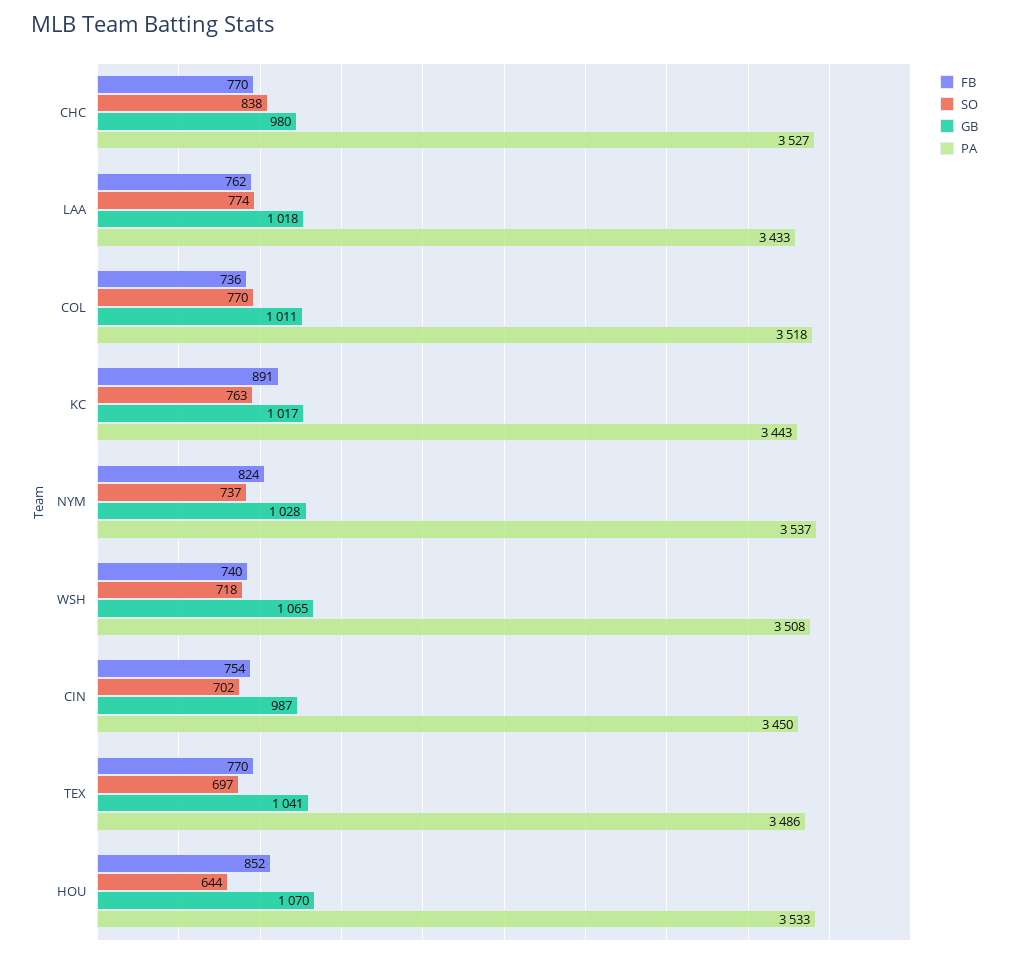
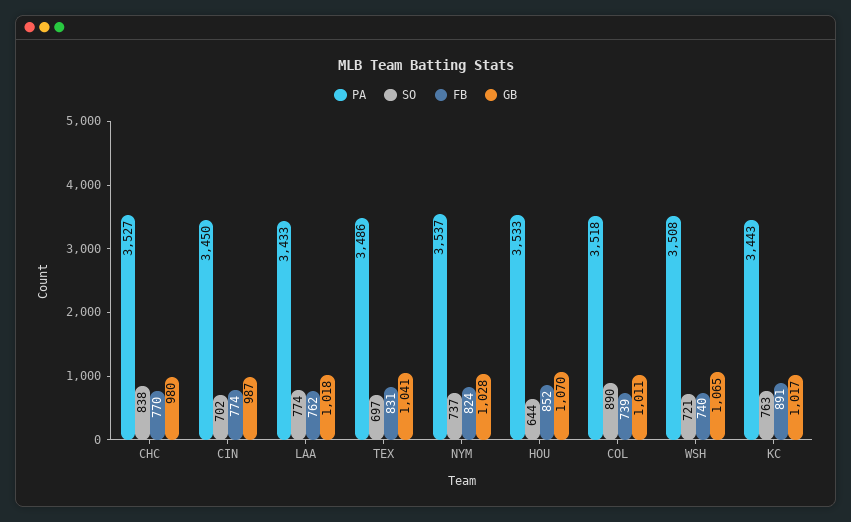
  {
    "FB": {
      "CHC": 770,
      "LAA": 762,
-     "COL": 736,
+     "COL": 739,
      "KC": 891,
      "NYM": 824,
      "WSH": 740,
-     "CIN": 754,
+     "CIN": 774,
-     "TEX": 770,
+     "TEX": 831,
      "HOU": 852
    },
    "SO": {
      "CHC": 838,
      "LAA": 774,
-     "COL": 770,
+     "COL": 890,
      "KC": 763,
      "NYM": 737,
-     "WSH": 718,
+     "WSH": 721,
      "CIN": 702,
      "TEX": 697,
      "HOU": 644
    },
    "GB": {
      "CHC": 980,
      "LAA": 1018,
      "COL": 1011,
      "KC": 1017,
      "NYM": 1028,
      "WSH": 1065,
      "CIN": 987,
      "TEX": 1041,
      "HOU": 1070
    },
    "PA": {
      "CHC": 3527,
      "LAA": 3433,
      "COL": 3518,
      "KC": 3443,
      "NYM": 3537,
      "WSH": 3508,
      "CIN": 3450,
      "TEX": 3486,
      "HOU": 3533
    }
  }

